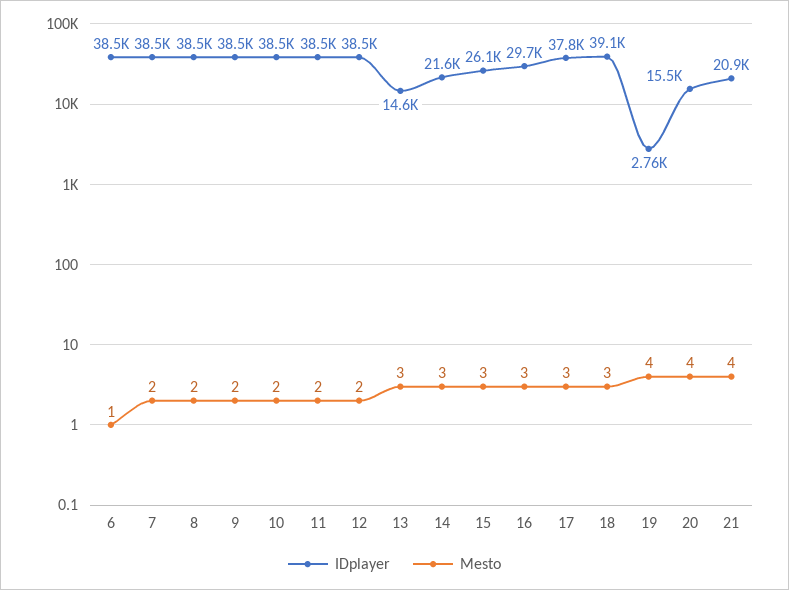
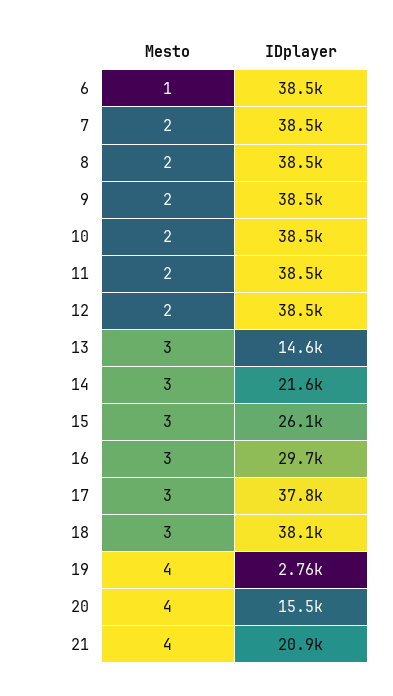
  {
    "IDplayer": {
      "6": 38500,
      "7": 38500,
      "8": 38500,
      "9": 38500,
      "10": 38500,
      "11": 38500,
      "12": 38500,
      "13": 14600,
      "14": 21600,
      "15": 26100,
      "16": 29700,
      "17": 37800,
-     "18": 39100,
+     "18": 38100,
      "19": 2760,
      "20": 15500,
      "21": 20900
    },
    "Mesto": {
      "6": 1,
      "7": 2,
      "8": 2,
      "9": 2,
      "10": 2,
      "11": 2,
      "12": 2,
      "13": 3,
      "14": 3,
      "15": 3,
      "16": 3,
      "17": 3,
      "18": 3,
      "19": 4,
      "20": 4,
      "21": 4
    }
  }

